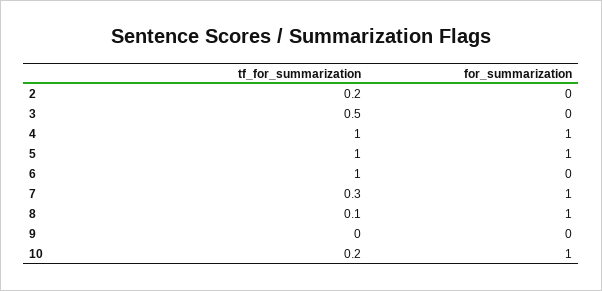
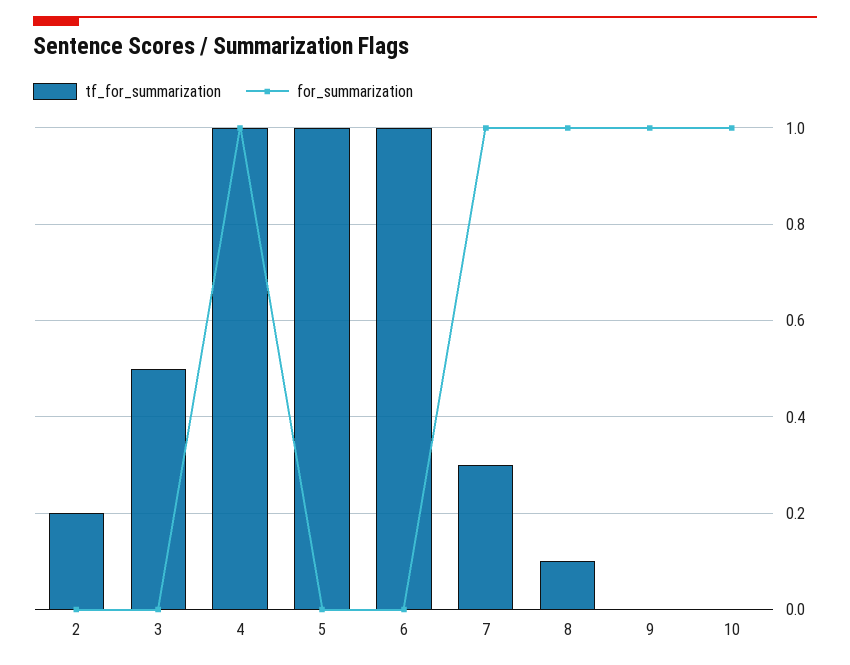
  {
    "tf_for_summarization": {
      "2": 0.2,
      "3": 0.5,
      "4": 1,
      "5": 1,
      "6": 1,
      "7": 0.3,
      "8": 0.1,
      "9": 0,
-     "10": 0.2
+     "10": 0
    },
    "for_summarization": {
      "2": 0,
      "3": 0,
      "4": 1,
-     "5": 1,
+     "5": 0,
      "6": 0,
      "7": 1,
      "8": 1,
-     "9": 0,
+     "9": 1,
      "10": 1
    }
  }

